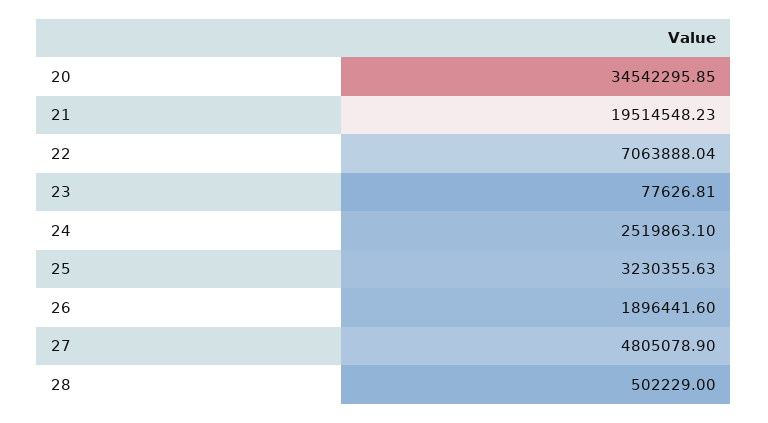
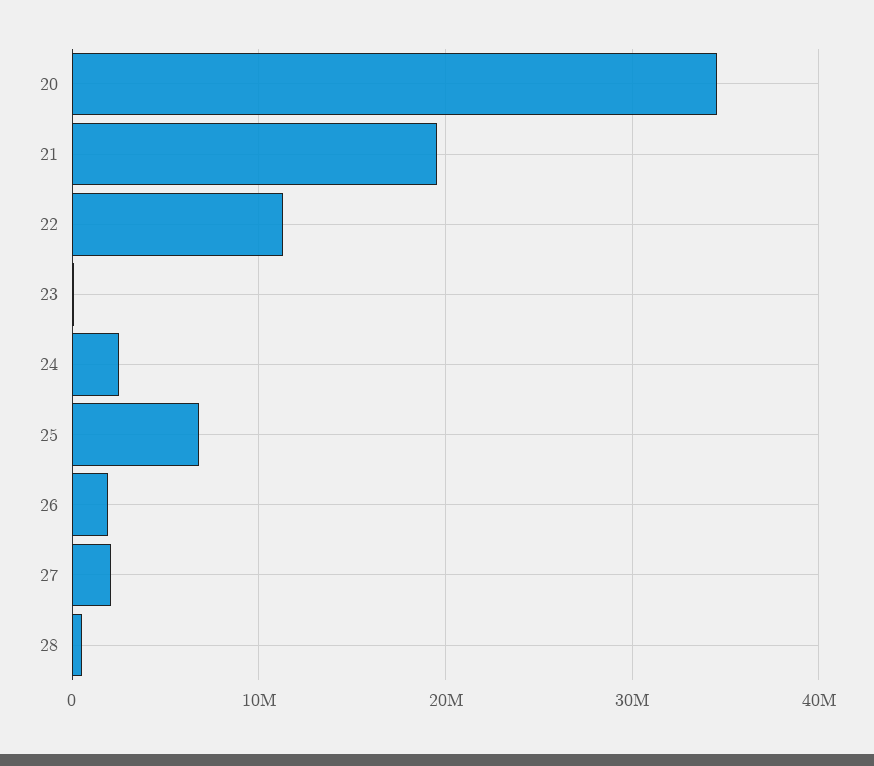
  {
    "20": 34542295.85,
    "21": 19514548.23,
-   "22": 7063888.04,
+   "22": 11000000,
    "23": 77626.81,
    "24": 2519863.1,
-   "25": 3230355.63,
+   "25": 7000000,
    "26": 1896441.6,
-   "27": 4805078.9,
+   "27": 2000000,
    "28": 502229
  }

